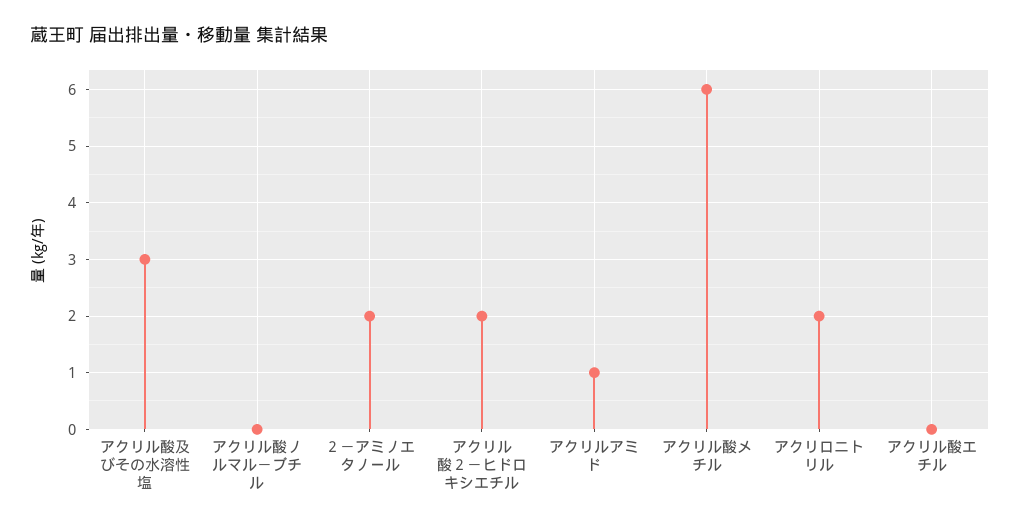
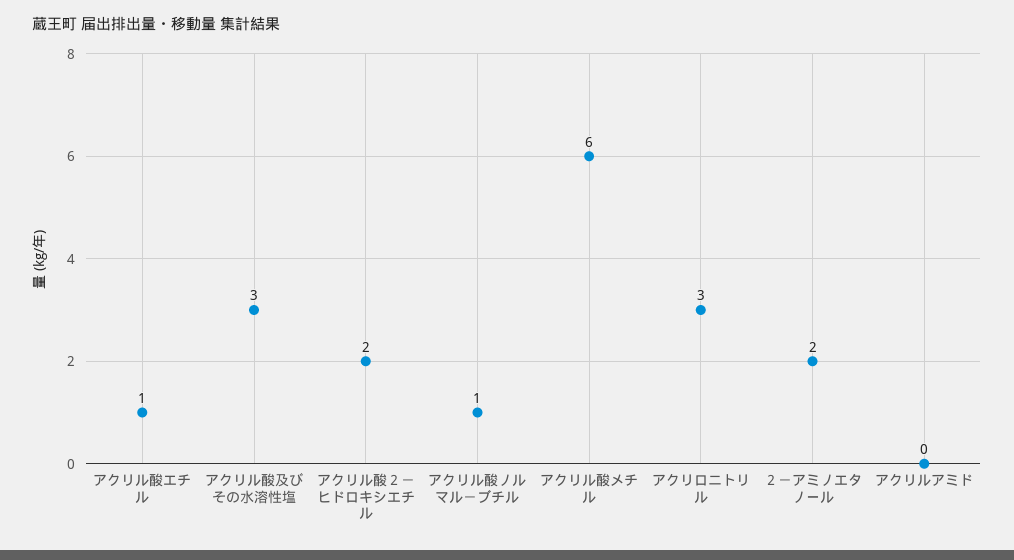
  {
    "アクリル酸及びその水溶性塩": 3,
-   "アクリル酸ノルマル－ブチル": 0,
+   "アクリル酸ノルマル－ブチル": 1,
    "２－アミノエタノール": 2,
    "アクリル酸２－ヒドロキシエチル": 2,
-   "アクリルアミド": 1,
+   "アクリルアミド": 0,
    "アクリル酸メチル": 6,
-   "アクリロニトリル": 2,
+   "アクリロニトリル": 3,
-   "アクリル酸エチル": 0
+   "アクリル酸エチル": 1
  }

